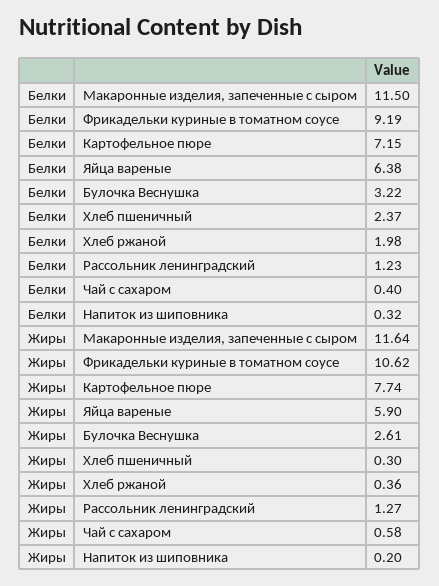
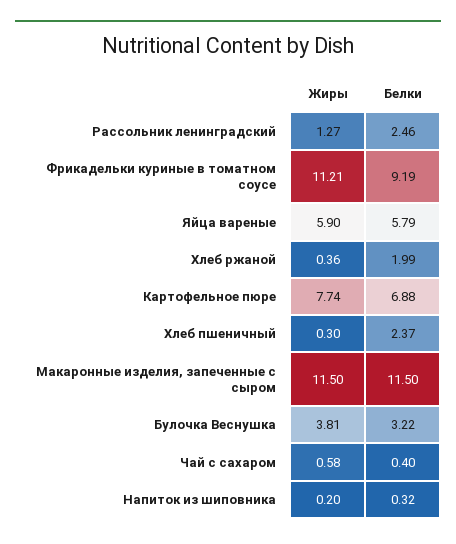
  {
    "Белки": {
      "Макаронные изделия, запеченные с сыром": 11.5,
      "Фрикадельки куриные в томатном соусе": 9.19,
-     "Картофельное пюре": 7.15,
+     "Картофельное пюре": 6.88,
-     "Яйца вареные": 6.38,
+     "Яйца вареные": 5.79,
      "Булочка Веснушка": 3.22,
      "Хлеб пшеничный": 2.37,
-     "Хлеб ржаной": 1.98,
+     "Хлеб ржаной": 1.99,
-     "Рассольник ленинградский": 1.23,
+     "Рассольник ленинградский": 2.46,
      "Чай с сахаром": 0.4,
      "Напиток из шиповника": 0.32
    },
    "Жиры": {
-     "Макаронные изделия, запеченные с сыром": 11.64,
+     "Макаронные изделия, запеченные с сыром": 11.5,
-     "Фрикадельки куриные в томатном соусе": 10.62,
+     "Фрикадельки куриные в томатном соусе": 11.21,
      "Картофельное пюре": 7.74,
      "Яйца вареные": 5.9,
-     "Булочка Веснушка": 2.61,
+     "Булочка Веснушка": 3.81,
      "Хлеб пшеничный": 0.3,
      "Хлеб ржаной": 0.36,
      "Рассольник ленинградский": 1.27,
      "Чай с сахаром": 0.58,
      "Напиток из шиповника": 0.2
    }
  }

